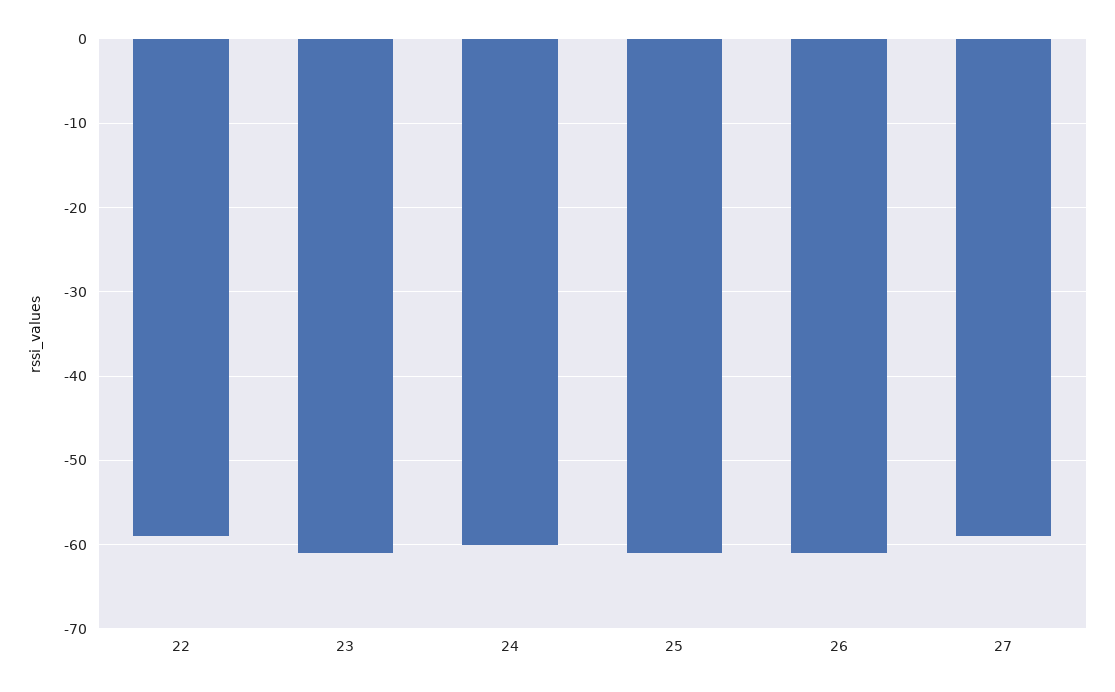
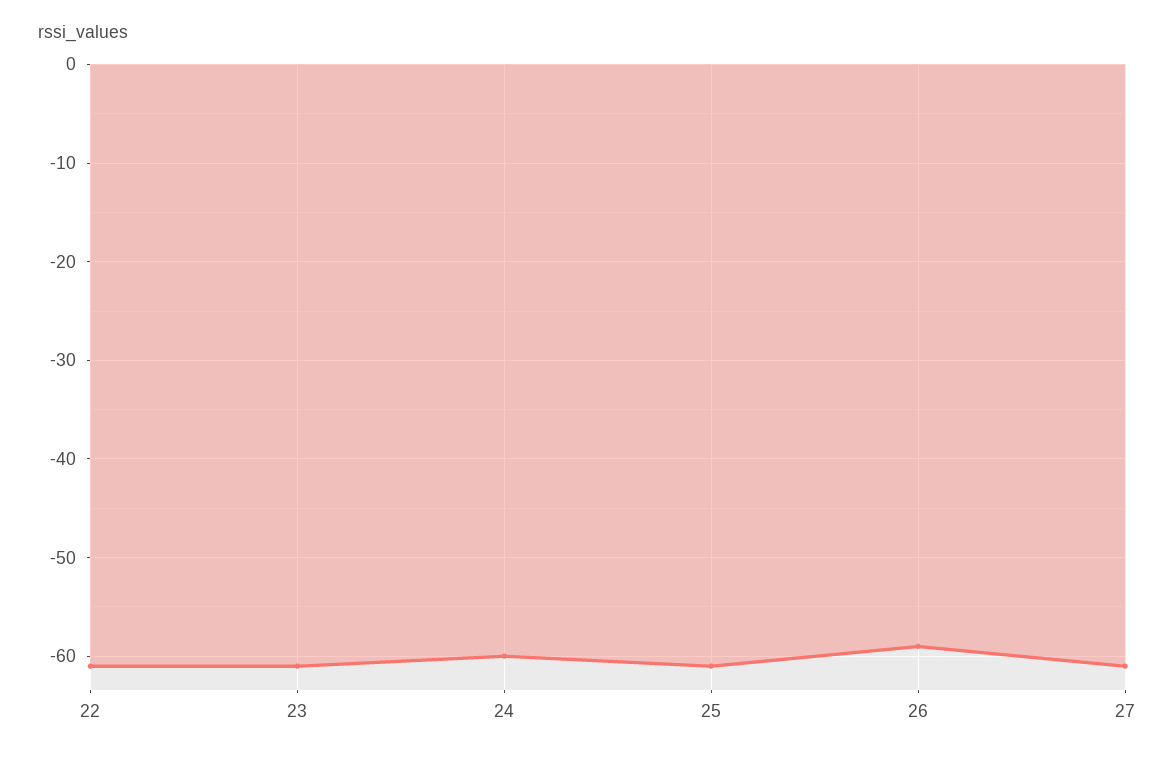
  {
-   "22": -59,
+   "22": -61,
    "23": -61,
    "24": -60,
    "25": -61,
-   "26": -61,
+   "26": -59,
-   "27": -59
+   "27": -61
  }

